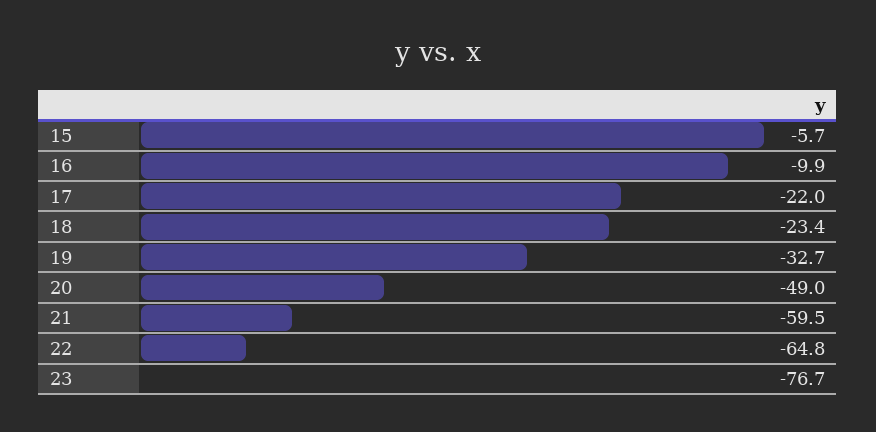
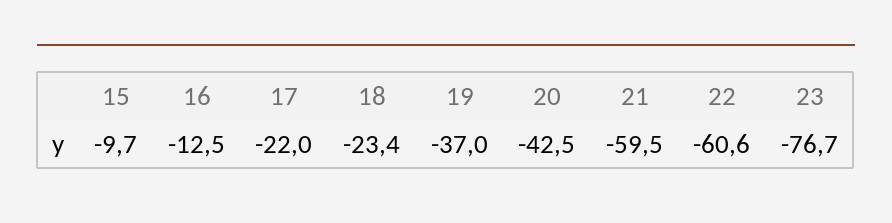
  {
-   "15": -5.7,
+   "15": -9.7,
-   "16": -9.9,
+   "16": -12.5,
    "17": -22,
    "18": -23.4,
-   "19": -32.7,
+   "19": -37,
-   "20": -49,
+   "20": -42.5,
    "21": -59.5,
-   "22": -64.8,
+   "22": -60.6,
    "23": -76.7
  }

